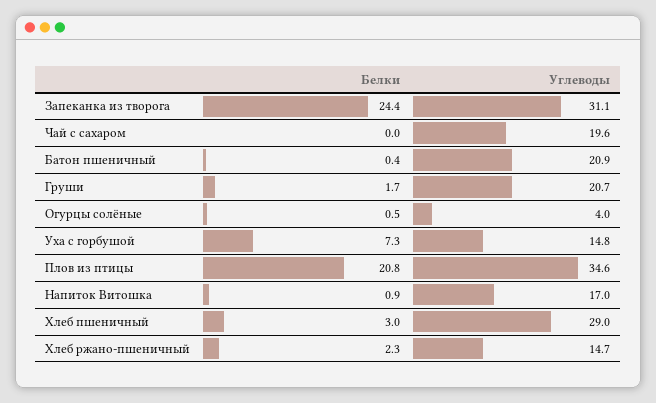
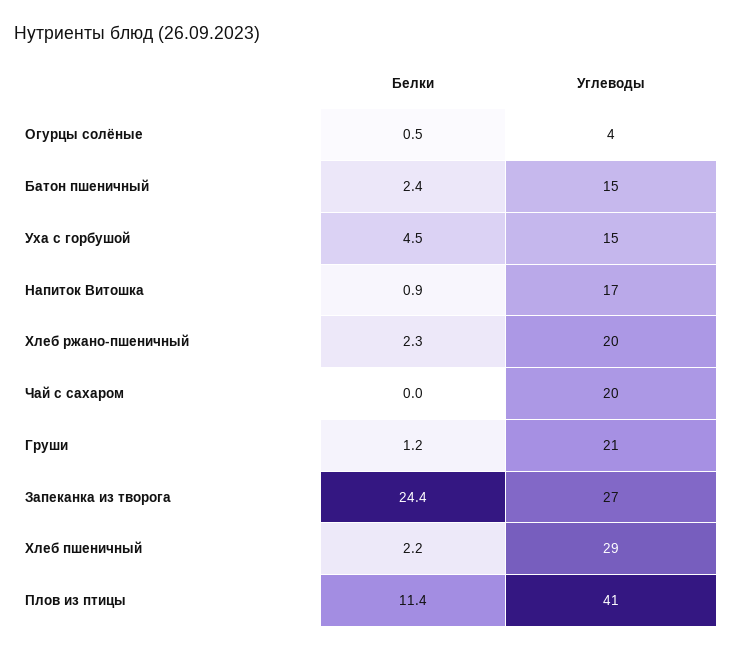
  {
    "Белки": {
      "Запеканка из творога": 24.4,
      "Чай с сахаром": 0,
-     "Батон пшеничный": 0.4,
+     "Батон пшеничный": 2.4,
-     "Груши": 1.7,
+     "Груши": 1.2,
      "Огурцы солёные": 0.5,
-     "Уха с горбушой": 7.3,
+     "Уха с горбушой": 4.5,
-     "Плов из птицы": 20.8,
+     "Плов из птицы": 11.4,
      "Напиток Витошка": 0.9,
-     "Хлеб пшеничный": 3,
+     "Хлеб пшеничный": 2.2,
      "Хлеб ржано-пшеничный": 2.3
    },
    "Углеводы": {
-     "Запеканка из творога": 31.1,
+     "Запеканка из творога": 27,
      "Чай с сахаром": 19.6,
-     "Батон пшеничный": 20.9,
+     "Батон пшеничный": 15,
      "Груши": 20.7,
      "Огурцы солёные": 4,
      "Уха с горбушой": 14.8,
-     "Плов из птицы": 34.6,
+     "Плов из птицы": 41,
      "Напиток Витошка": 17,
      "Хлеб пшеничный": 29,
-     "Хлеб ржано-пшеничный": 14.7
+     "Хлеб ржано-пшеничный": 20
    }
  }

